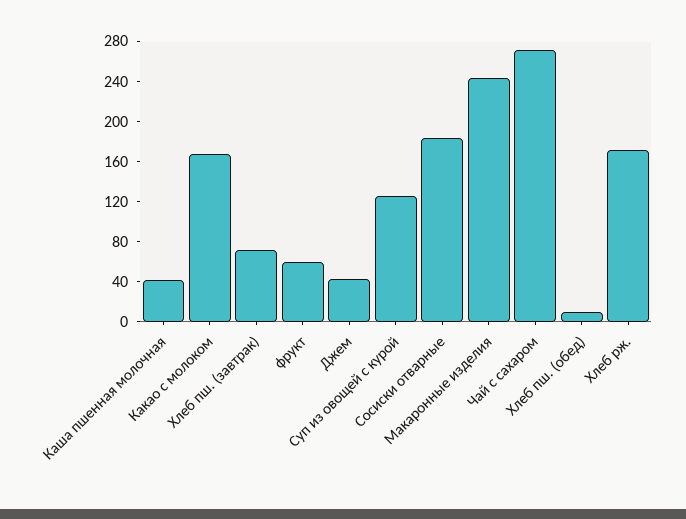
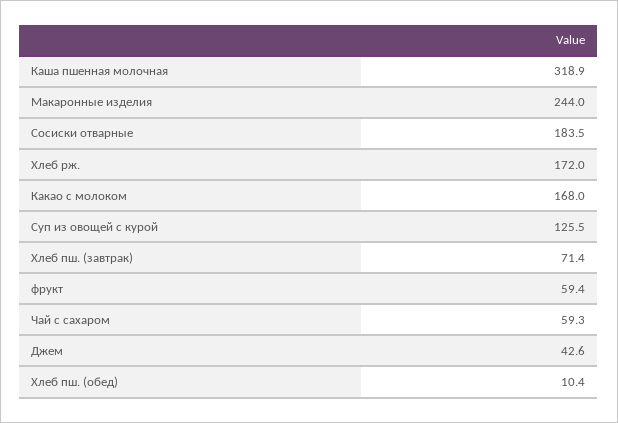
  {
-   "Каша пшенная молочная": 40,
+   "Каша пшенная молочная": 318.9,
    "Какао с молоком": 168,
    "Хлеб пш. (завтрак)": 71.4,
    "фрукт": 59.4,
    "Джем": 42.6,
    "Суп из овощей с курой": 125.5,
    "Сосиски отварные": 183.5,
    "Макаронные изделия": 244,
-   "Чай с сахаром": 270,
+   "Чай с сахаром": 59.3,
    "Хлеб пш. (обед)": 10.4,
    "Хлеб рж.": 172
  }

